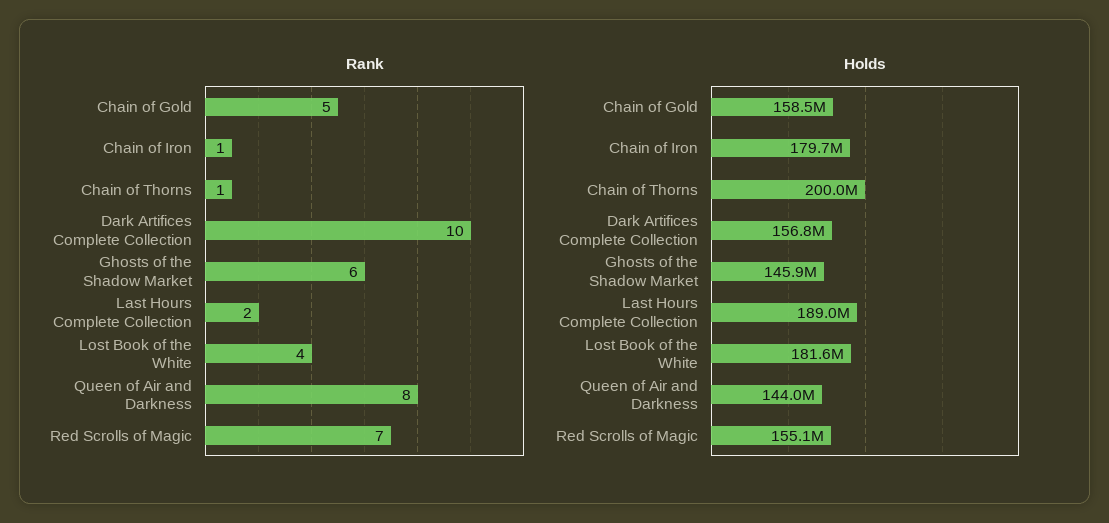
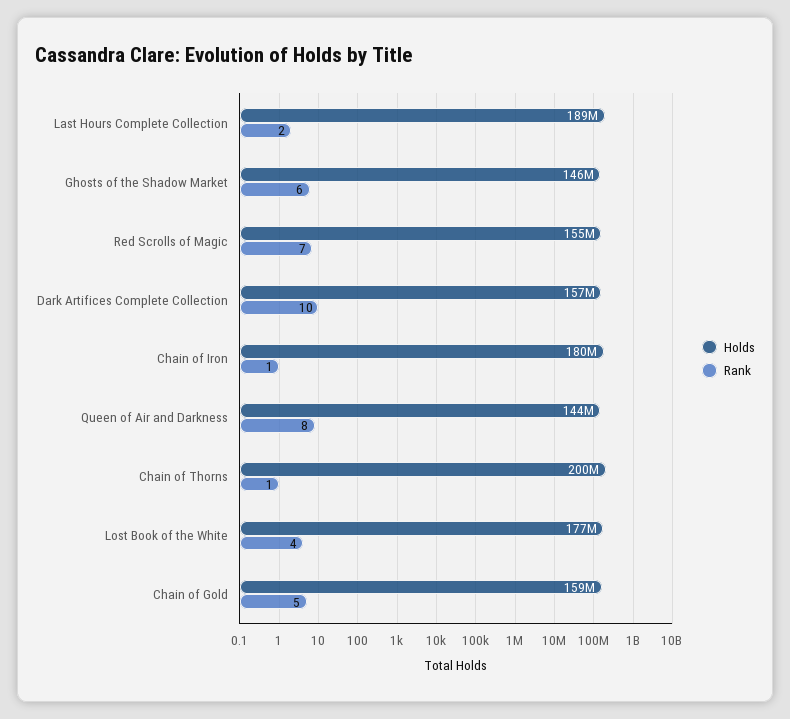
  {
    "Rank": {
      "Chain of Gold": 5,
      "Chain of Iron": 1,
      "Chain of Thorns": 1,
      "Dark Artifices Complete Collection": 10,
      "Ghosts of the Shadow Market": 6,
      "Last Hours Complete Collection": 2,
      "Lost Book of the White": 4,
      "Queen of Air and Darkness": 8,
      "Red Scrolls of Magic": 7
    },
    "Holds": {
      "Chain of Gold": 158500000,
      "Chain of Iron": 179700000,
      "Chain of Thorns": 200000000,
      "Dark Artifices Complete Collection": 156800000,
      "Ghosts of the Shadow Market": 145900000,
      "Last Hours Complete Collection": 189000000,
-     "Lost Book of the White": 181600000,
+     "Lost Book of the White": 177000000,
      "Queen of Air and Darkness": 144000000,
      "Red Scrolls of Magic": 155100000
    }
  }

